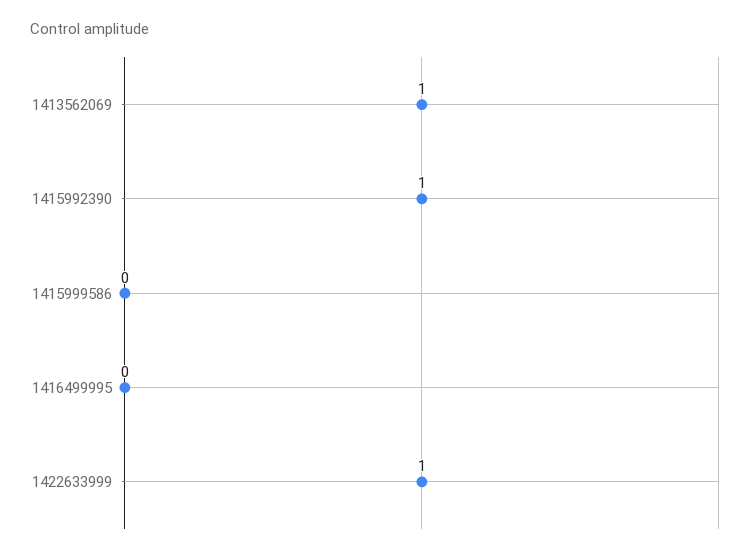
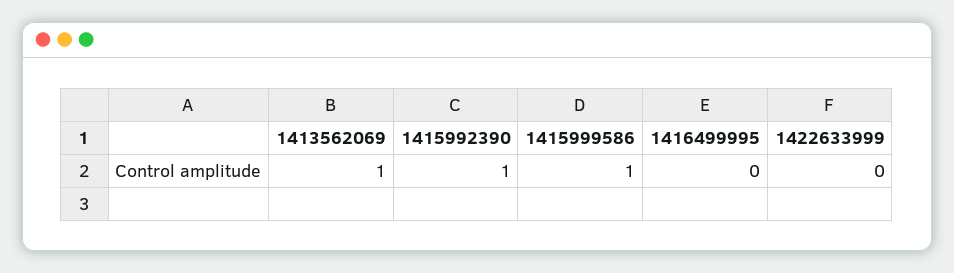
  {
    "1413562069": 1,
    "1415992390": 1,
-   "1415999586": 0,
+   "1415999586": 1,
    "1416499995": 0,
-   "1422633999": 1
+   "1422633999": 0
  }

